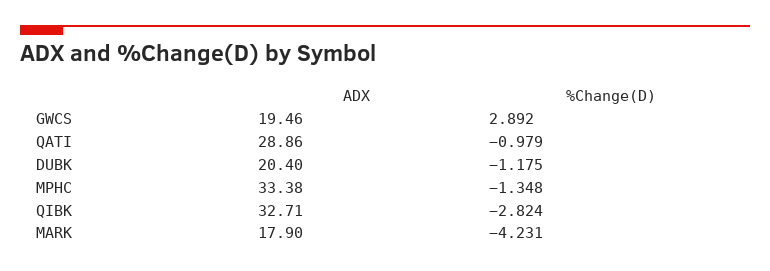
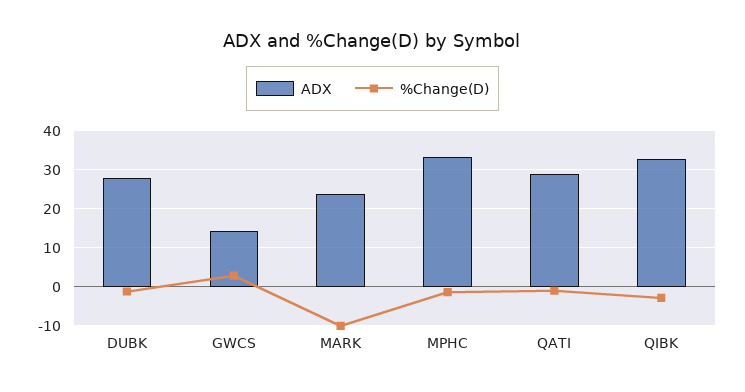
  {
    "ADX": {
-     "GWCS": 19.46,
+     "GWCS": 14,
      "QATI": 28.86,
-     "DUBK": 20.4,
+     "DUBK": 28,
      "MPHC": 33.38,
      "QIBK": 32.71,
-     "MARK": 17.9
+     "MARK": 24
    },
    "%Change(D)": {
      "GWCS": 2.892,
      "QATI": -0.979,
      "DUBK": -1.175,
      "MPHC": -1.348,
      "QIBK": -2.824,
-     "MARK": -4.231
+     "MARK": -10
    }
  }

